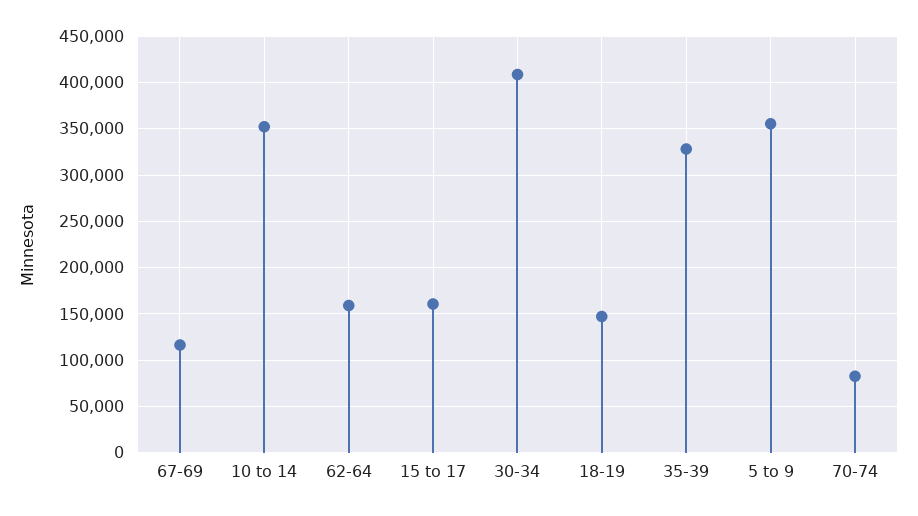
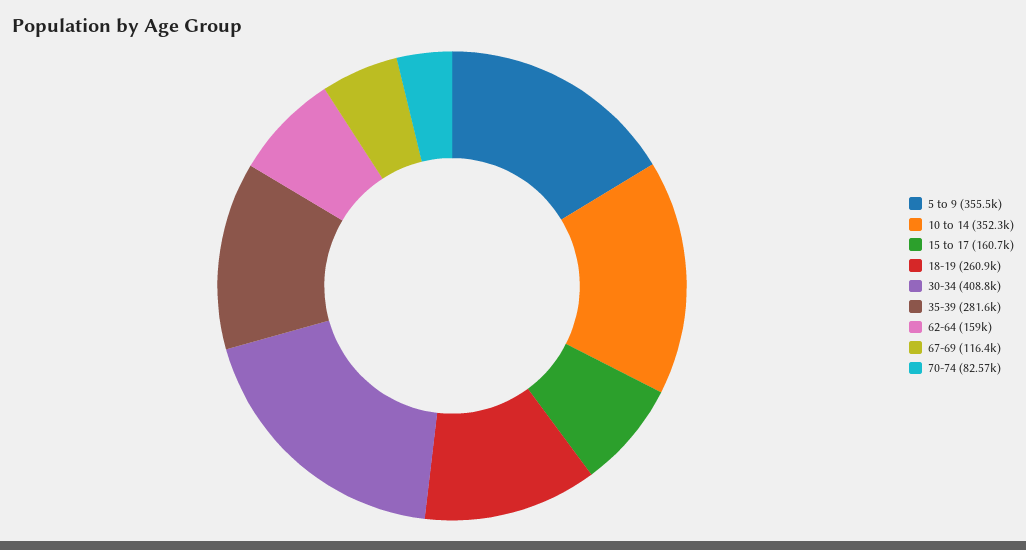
  {
    "67-69": 116400,
    "10 to 14": 352300,
    "62-64": 159000,
    "15 to 17": 160700,
    "30-34": 408800,
-   "18-19": 150000,
+   "18-19": 260900,
-   "35-39": 330000,
+   "35-39": 281600,
    "5 to 9": 355500,
    "70-74": 82570
  }

